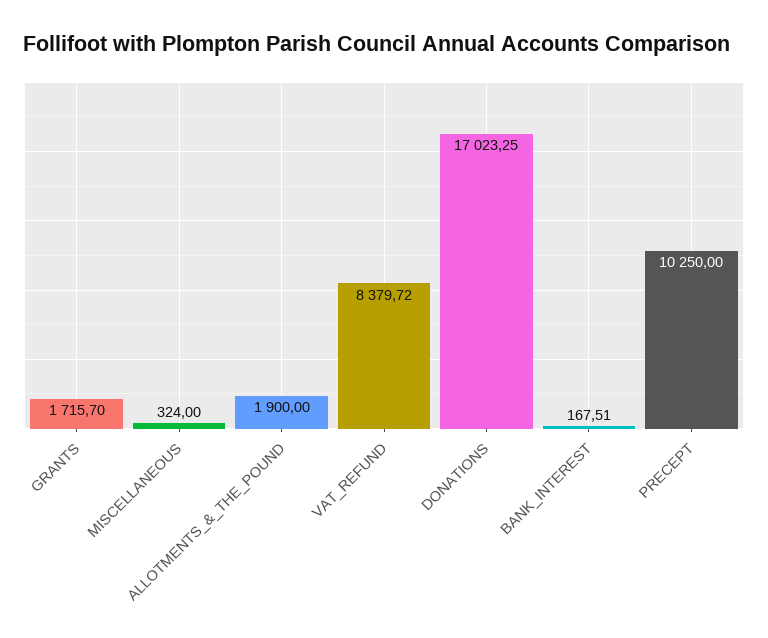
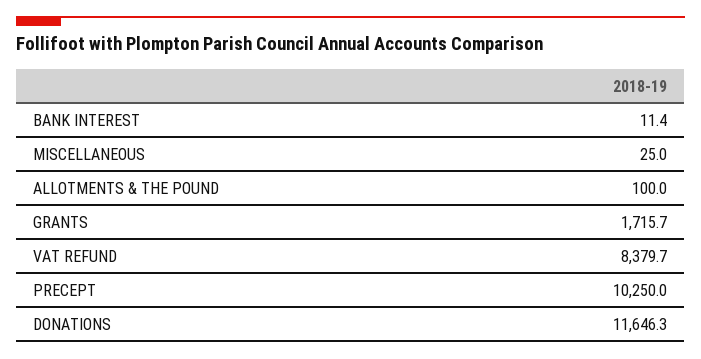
  {
    "GRANTS": 1715.7,
-   "MISCELLANEOUS": 324,
+   "MISCELLANEOUS": 25,
-   "ALLOTMENTS_&_THE_POUND": 1900,
+   "ALLOTMENTS_&_THE_POUND": 100,
    "VAT_REFUND": 8379.72,
-   "DONATIONS": 17023.25,
+   "DONATIONS": 11646.3,
-   "BANK_INTEREST": 167.51,
+   "BANK_INTEREST": 11.4,
    "PRECEPT": 10250
  }

